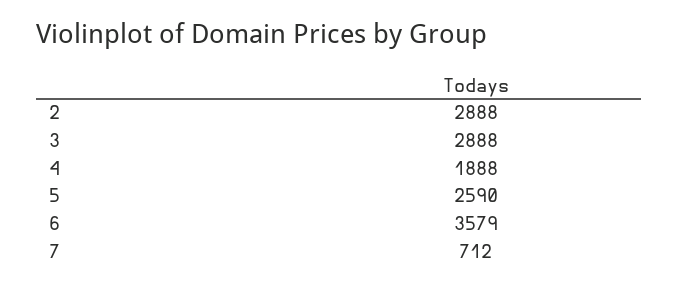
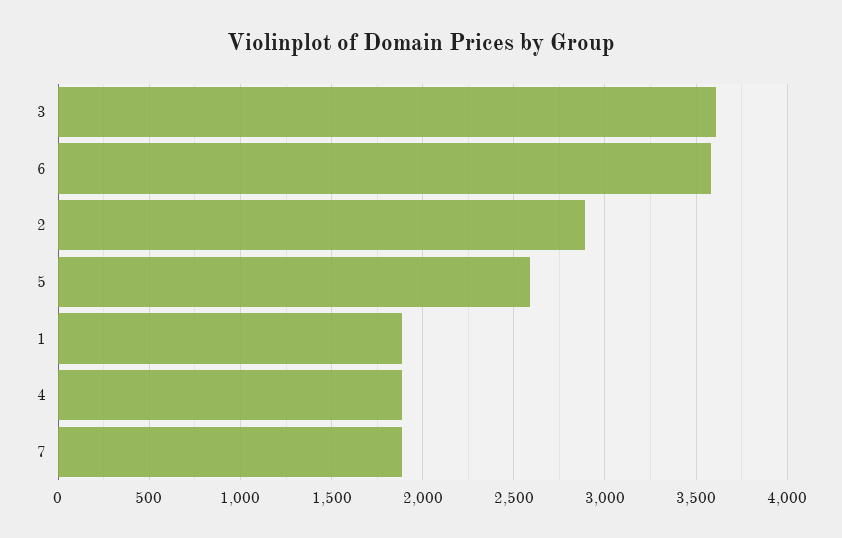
  {
    "2": 2888,
-   "3": 2888,
+   "3": 3600,
    "4": 1888,
    "5": 2590,
    "6": 3579,
-   "7": 712
+   "7": 1900,
+   "1": 1900
  }

